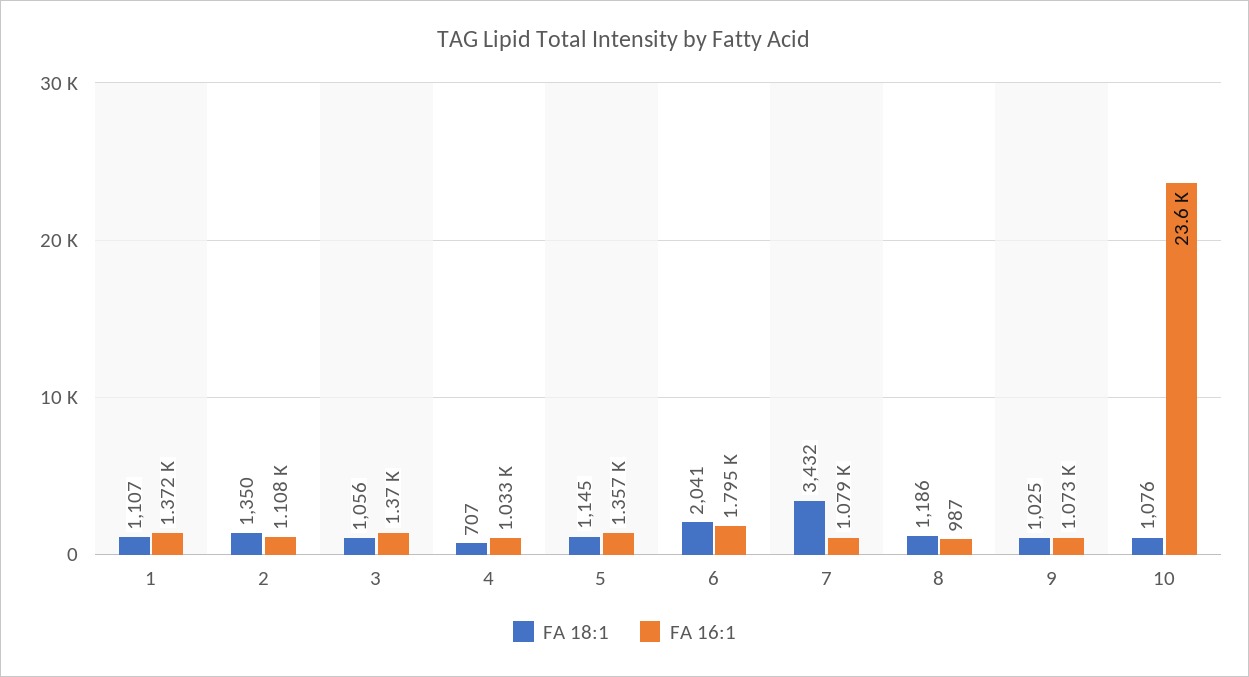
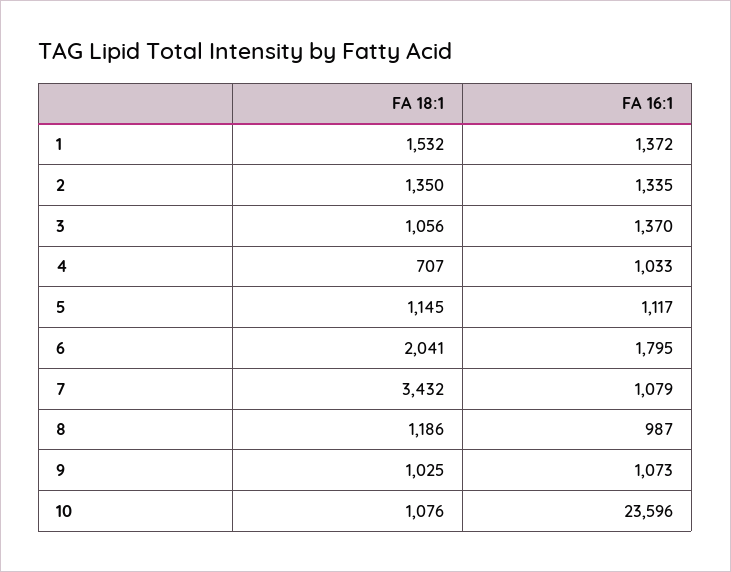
  {
    "FA 18:1": {
-     "1": 1107,
+     "1": 1532,
      "2": 1350,
      "3": 1056,
      "4": 707,
      "5": 1145,
      "6": 2041,
      "7": 3432,
      "8": 1186,
      "9": 1025,
      "10": 1076
    },
    "FA 16:1": {
      "1": 1372,
-     "2": 1108,
+     "2": 1335,
      "3": 1370,
      "4": 1033,
-     "5": 1357,
+     "5": 1117,
      "6": 1795,
      "7": 1079,
      "8": 987,
      "9": 1073,
      "10": 23596
    }
  }

